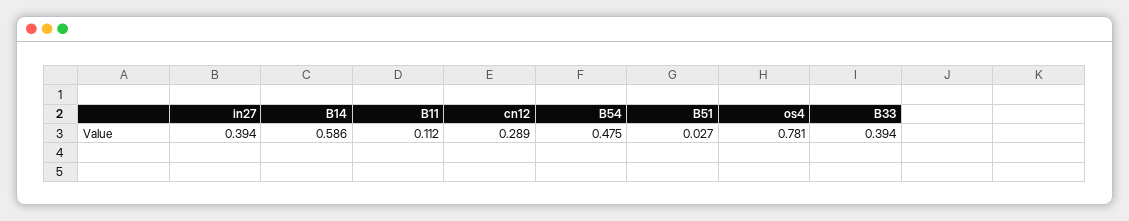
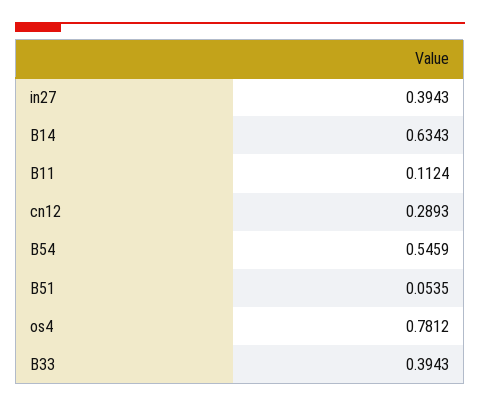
  {
    "in27": 0.3943,
-   "B14": 0.586,
+   "B14": 0.6343,
    "B11": 0.1124,
    "cn12": 0.2893,
-   "B54": 0.475,
+   "B54": 0.5459,
-   "B51": 0.027,
+   "B51": 0.0535,
    "os4": 0.7812,
    "B33": 0.3943
  }

